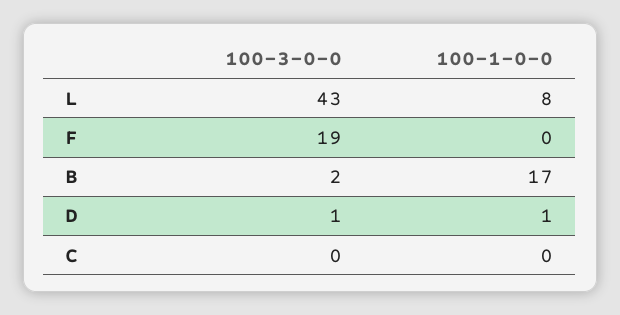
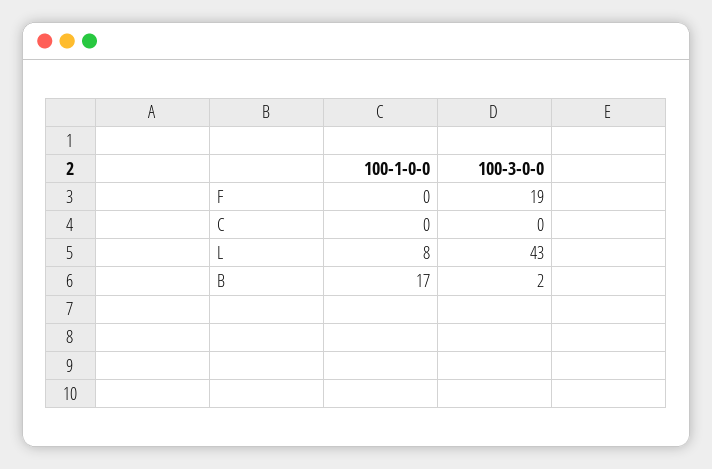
  {
    "100-3-0-0": {
      "L": 43,
      "F": 19,
      "B": 2,
-     "D": 1,
      "C": 0
    },
    "100-1-0-0": {
      "L": 8,
      "F": 0,
      "B": 17,
-     "D": 1,
      "C": 0
    }
  }

